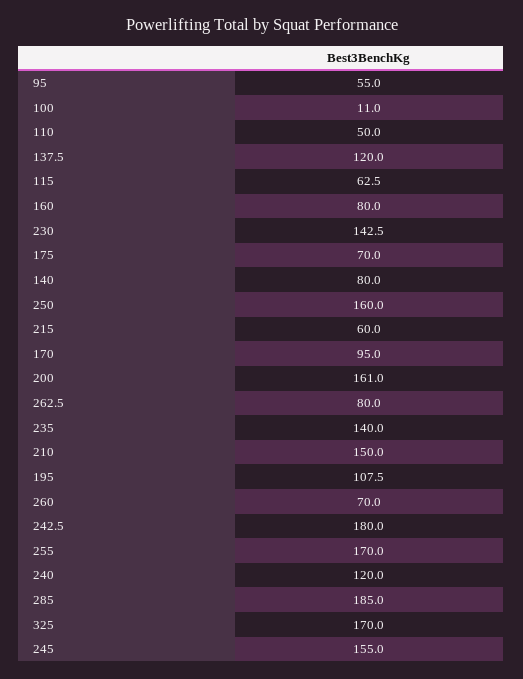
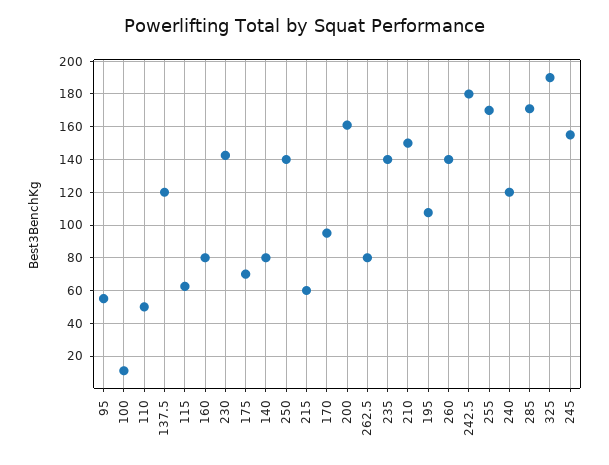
  {
    "95": 55,
    "100": 11,
    "110": 50,
    "137.5": 120,
    "115": 62.5,
    "160": 80,
    "230": 142.5,
    "175": 70,
    "140": 80,
-   "250": 160,
+   "250": 140,
    "215": 60,
    "170": 95,
    "200": 161,
    "262.5": 80,
    "235": 140,
    "210": 150,
    "195": 107.5,
-   "260": 70,
+   "260": 140,
    "242.5": 180,
    "255": 170,
    "240": 120,
-   "285": 185,
+   "285": 170,
-   "325": 170,
+   "325": 190,
    "245": 155
  }

